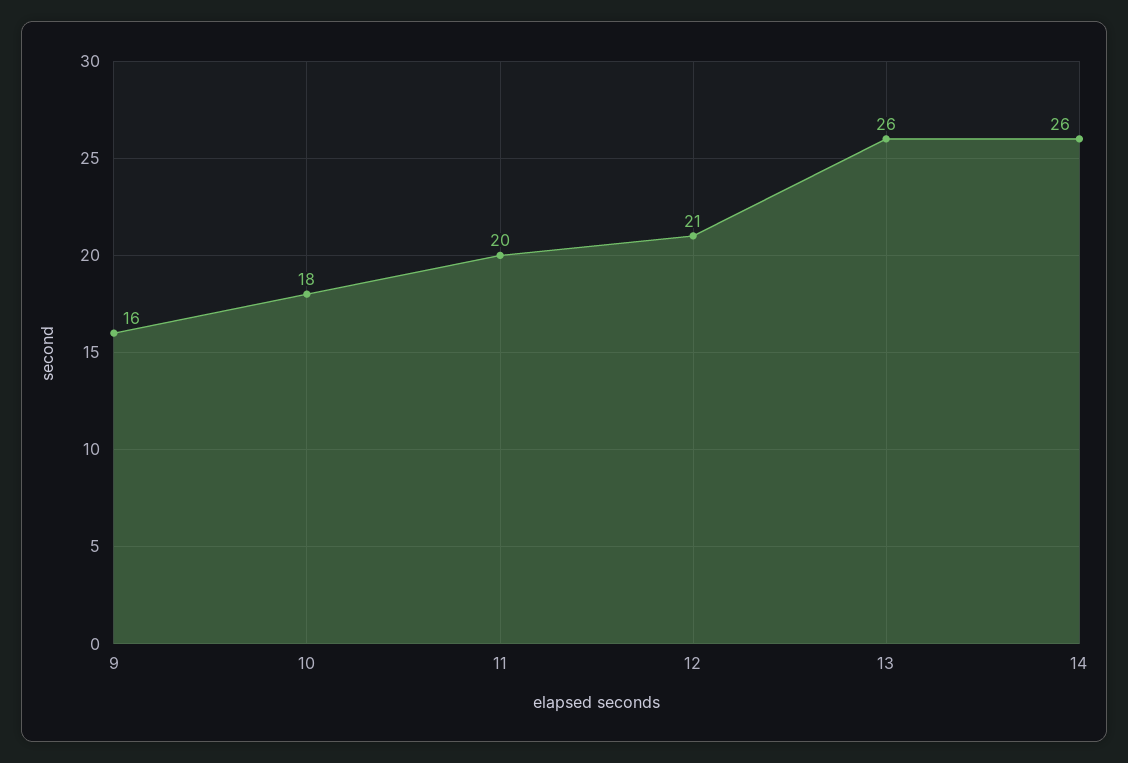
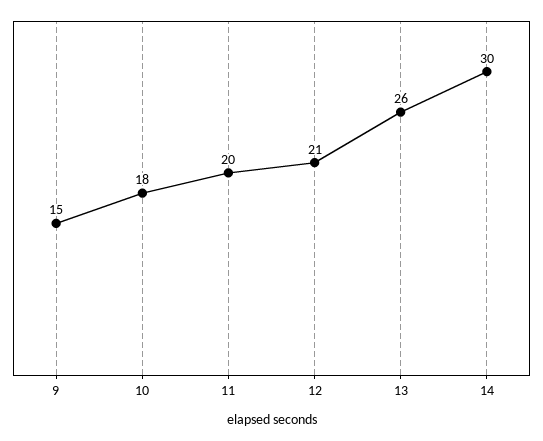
  {
-   "9": 16,
+   "9": 15,
    "10": 18,
    "11": 20,
    "12": 21,
    "13": 26,
-   "14": 26
+   "14": 30
  }

